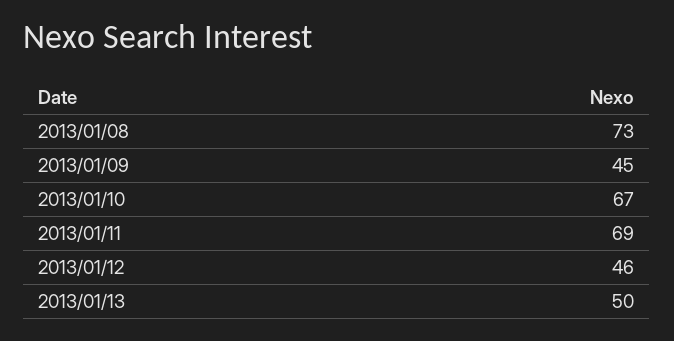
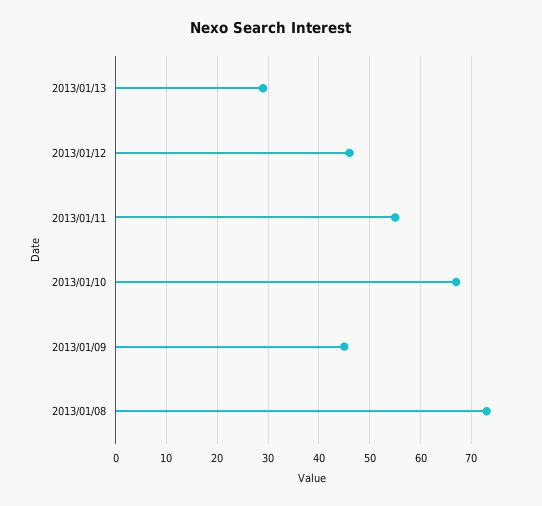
  {
    "2013/01/08": 73,
    "2013/01/09": 45,
    "2013/01/10": 67,
-   "2013/01/11": 69,
+   "2013/01/11": 55,
    "2013/01/12": 46,
-   "2013/01/13": 50
+   "2013/01/13": 30
  }

